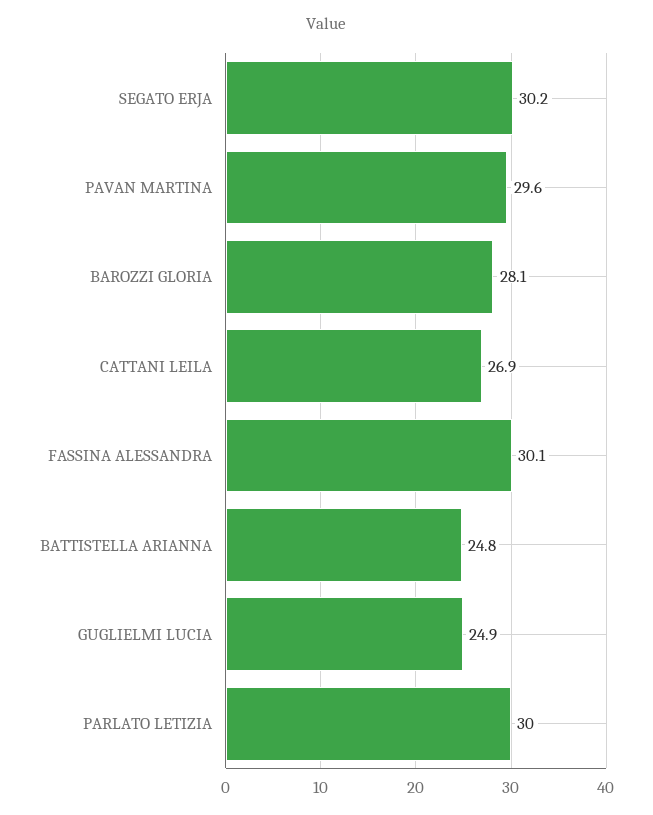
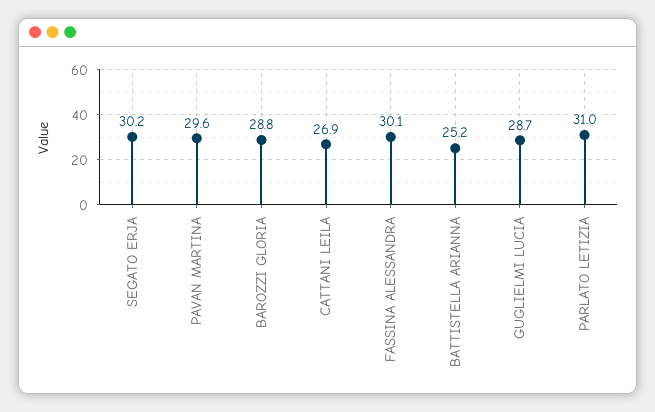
  {
    "SEGATO ERJA": 30.2,
    "PAVAN MARTINA": 29.6,
-   "BAROZZI GLORIA": 28.1,
+   "BAROZZI GLORIA": 28.8,
    "CATTANI LEILA": 26.9,
    "FASSINA ALESSANDRA": 30.1,
-   "BATTISTELLA ARIANNA": 24.8,
+   "BATTISTELLA ARIANNA": 25.2,
-   "GUGLIELMI LUCIA": 24.9,
+   "GUGLIELMI LUCIA": 28.7,
-   "PARLATO LETIZIA": 30
+   "PARLATO LETIZIA": 31
  }

